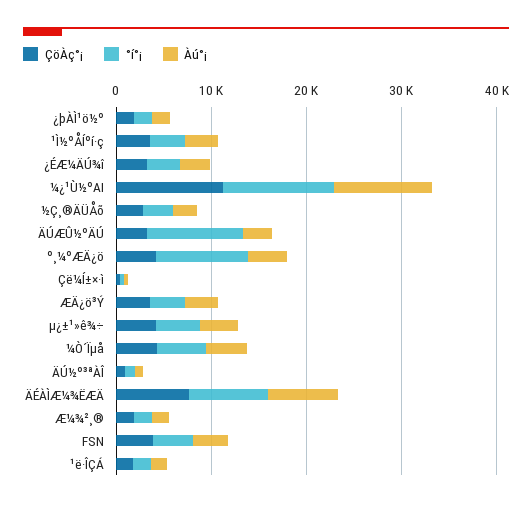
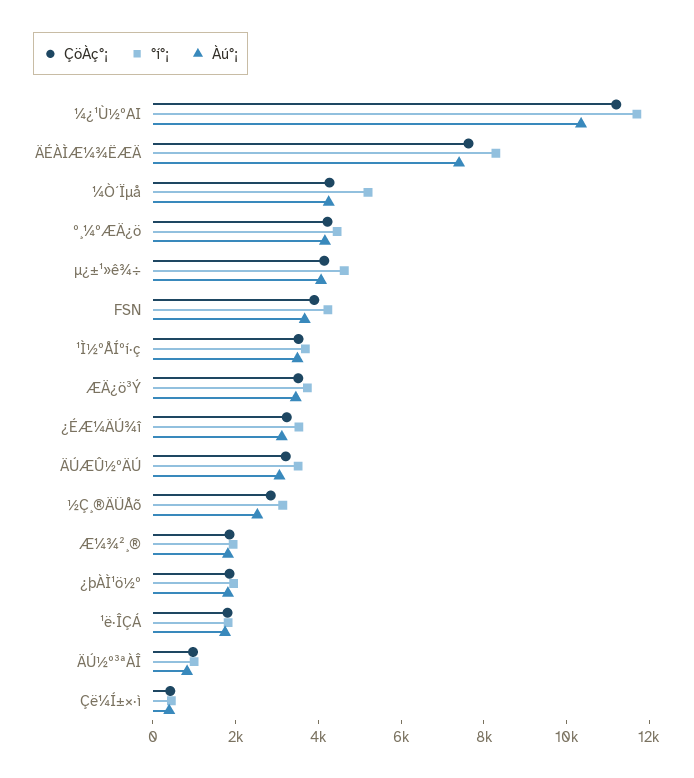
  {
    "ÇöÀç°¡": {
      "¿þÀÌ¹ö½º": 2000,
      "¹Ì½ºÅÍºí·ç": 3500,
      "¿ÉÆ¼ÄÚ¾î": 3000,
      "¼¿¹Ù½ºAI": 11000,
      "½Ç¸®ÄÜÅõ": 3000,
      "ÄÚÆÛ½ºÄÚ": 3000,
      "º¸¼ºÆÄ¿ö": 4000,
      "Çë¼Í±×·ì": 500,
      "ÆÄ¿ö³Ý": 3500,
      "µ¿±¹»ê¾÷": 4000,
      "¼Ò´Ïµå": 4500,
      "ÄÚ½º³ªÀÎ": 1000,
      "ÄÉÀÌÆ¼¾ËÆÄ": 7500,
      "Æ¼¾²¸®": 2000,
      "FSN": 4000,
      "¹ë·ÎÇÁ": 2000
    },
    "°í°¡": {
      "¿þÀÌ¹ö½º": 2000,
      "¹Ì½ºÅÍºí·ç": 3500,
      "¿ÉÆ¼ÄÚ¾î": 3500,
      "¼¿¹Ù½ºAI": 11500,
      "½Ç¸®ÄÜÅõ": 3000,
-     "ÄÚÆÛ½ºÄÚ": 10000,
+     "ÄÚÆÛ½ºÄÚ": 3500,
-     "º¸¼ºÆÄ¿ö": 10000,
+     "º¸¼ºÆÄ¿ö": 4500,
      "Çë¼Í±×·ì": 500,
      "ÆÄ¿ö³Ý": 3500,
      "µ¿±¹»ê¾÷": 4500,
      "¼Ò´Ïµå": 5000,
      "ÄÚ½º³ªÀÎ": 1000,
      "ÄÉÀÌÆ¼¾ËÆÄ": 8500,
      "Æ¼¾²¸®": 2000,
      "FSN": 4000,
      "¹ë·ÎÇÁ": 2000
    },
    "Àú°¡": {
      "¿þÀÌ¹ö½º": 2000,
      "¹Ì½ºÅÍºí·ç": 3500,
      "¿ÉÆ¼ÄÚ¾î": 3000,
      "¼¿¹Ù½ºAI": 10500,
      "½Ç¸®ÄÜÅõ": 2500,
      "ÄÚÆÛ½ºÄÚ": 3000,
      "º¸¼ºÆÄ¿ö": 4000,
      "Çë¼Í±×·ì": 500,
      "ÆÄ¿ö³Ý": 3500,
      "µ¿±¹»ê¾÷": 4000,
      "¼Ò´Ïµå": 4500,
      "ÄÚ½º³ªÀÎ": 1000,
      "ÄÉÀÌÆ¼¾ËÆÄ": 7500,
      "Æ¼¾²¸®": 2000,
      "FSN": 3500,
      "¹ë·ÎÇÁ": 1500
    }
  }

